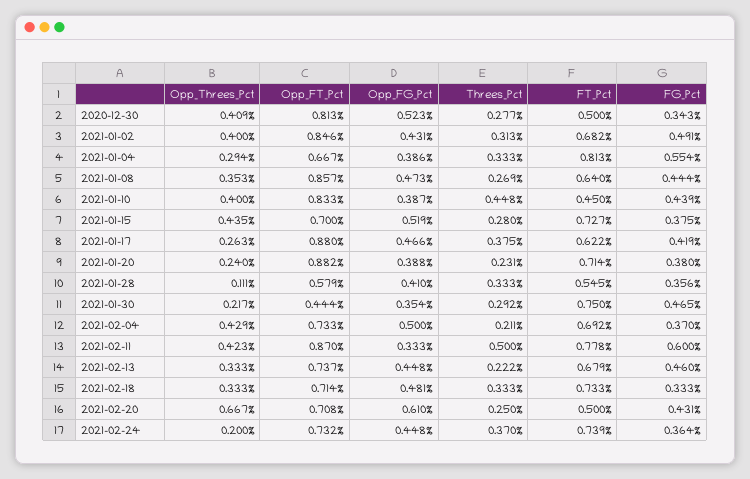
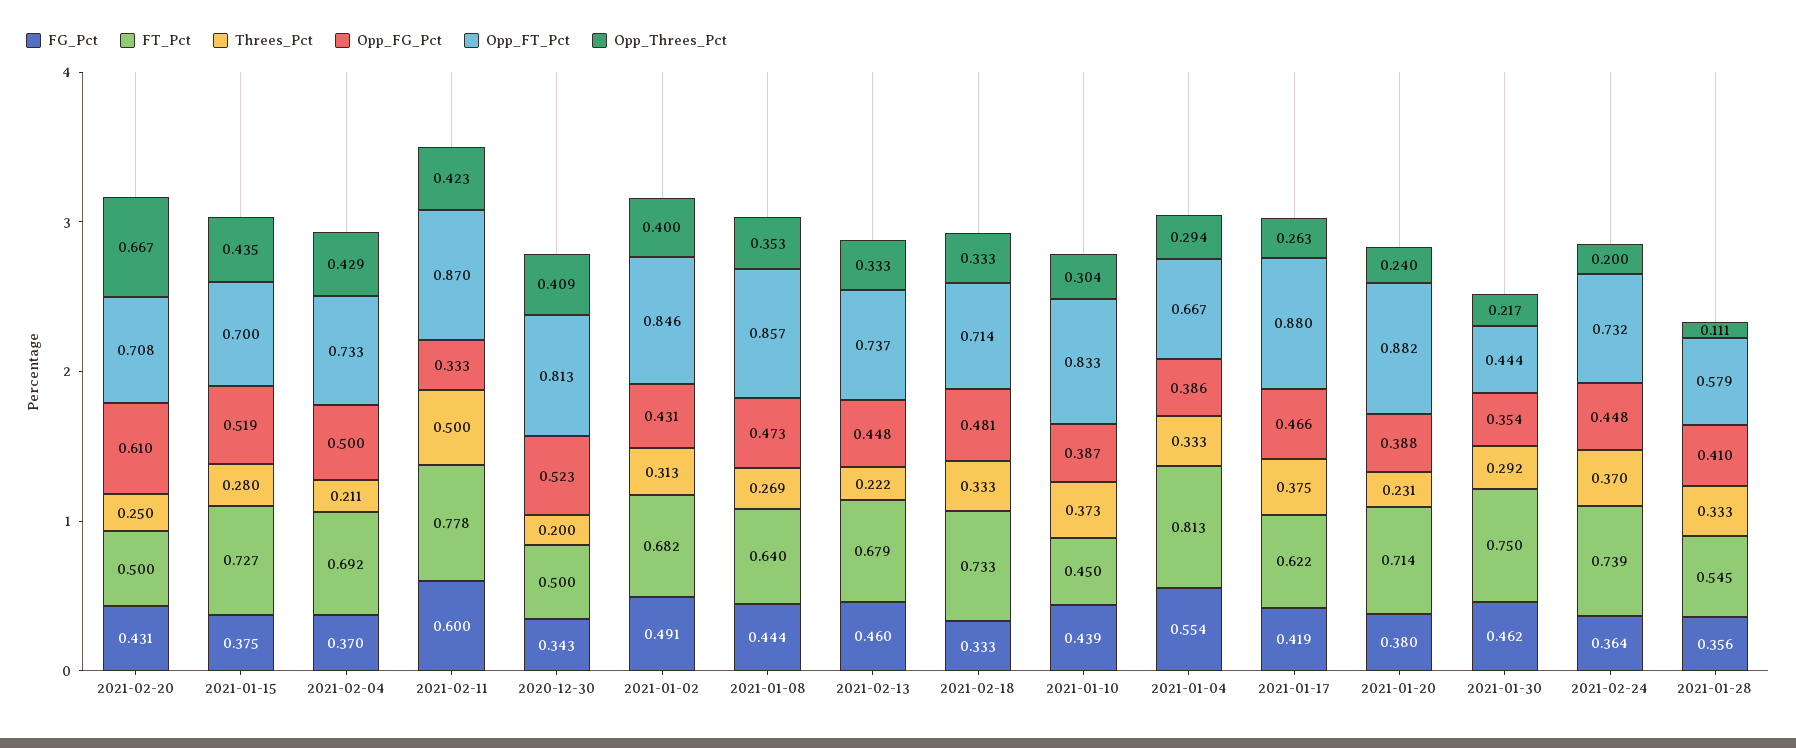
  {
    "Opp_Threes_Pct": {
      "2020-12-30": 0.409,
      "2021-01-02": 0.4,
      "2021-01-04": 0.294,
      "2021-01-08": 0.353,
-     "2021-01-10": 0.4,
+     "2021-01-10": 0.304,
      "2021-01-15": 0.435,
      "2021-01-17": 0.263,
      "2021-01-20": 0.24,
      "2021-01-28": 0.111,
      "2021-01-30": 0.217,
      "2021-02-04": 0.429,
      "2021-02-11": 0.423,
      "2021-02-13": 0.333,
      "2021-02-18": 0.333,
      "2021-02-20": 0.667,
      "2021-02-24": 0.2
    },
    "Opp_FT_Pct": {
      "2020-12-30": 0.813,
      "2021-01-02": 0.846,
      "2021-01-04": 0.667,
      "2021-01-08": 0.857,
      "2021-01-10": 0.833,
      "2021-01-15": 0.7,
      "2021-01-17": 0.88,
      "2021-01-20": 0.882,
      "2021-01-28": 0.579,
      "2021-01-30": 0.444,
      "2021-02-04": 0.733,
      "2021-02-11": 0.87,
      "2021-02-13": 0.737,
      "2021-02-18": 0.714,
      "2021-02-20": 0.708,
      "2021-02-24": 0.732
    },
    "Opp_FG_Pct": {
      "2020-12-30": 0.523,
      "2021-01-02": 0.431,
      "2021-01-04": 0.386,
      "2021-01-08": 0.473,
      "2021-01-10": 0.387,
      "2021-01-15": 0.519,
      "2021-01-17": 0.466,
      "2021-01-20": 0.388,
      "2021-01-28": 0.41,
      "2021-01-30": 0.354,
      "2021-02-04": 0.5,
      "2021-02-11": 0.333,
      "2021-02-13": 0.448,
      "2021-02-18": 0.481,
      "2021-02-20": 0.61,
      "2021-02-24": 0.448
    },
    "Threes_Pct": {
-     "2020-12-30": 0.277,
+     "2020-12-30": 0.2,
      "2021-01-02": 0.313,
      "2021-01-04": 0.333,
      "2021-01-08": 0.269,
-     "2021-01-10": 0.448,
+     "2021-01-10": 0.373,
      "2021-01-15": 0.28,
      "2021-01-17": 0.375,
      "2021-01-20": 0.231,
      "2021-01-28": 0.333,
      "2021-01-30": 0.292,
      "2021-02-04": 0.211,
      "2021-02-11": 0.5,
      "2021-02-13": 0.222,
      "2021-02-18": 0.333,
      "2021-02-20": 0.25,
      "2021-02-24": 0.37
    },
    "FT_Pct": {
      "2020-12-30": 0.5,
      "2021-01-02": 0.682,
      "2021-01-04": 0.813,
      "2021-01-08": 0.64,
      "2021-01-10": 0.45,
      "2021-01-15": 0.727,
      "2021-01-17": 0.622,
      "2021-01-20": 0.714,
      "2021-01-28": 0.545,
      "2021-01-30": 0.75,
      "2021-02-04": 0.692,
      "2021-02-11": 0.778,
      "2021-02-13": 0.679,
      "2021-02-18": 0.733,
      "2021-02-20": 0.5,
      "2021-02-24": 0.739
    },
    "FG_Pct": {
      "2020-12-30": 0.343,
      "2021-01-02": 0.491,
      "2021-01-04": 0.554,
      "2021-01-08": 0.444,
      "2021-01-10": 0.439,
      "2021-01-15": 0.375,
      "2021-01-17": 0.419,
      "2021-01-20": 0.38,
      "2021-01-28": 0.356,
-     "2021-01-30": 0.465,
+     "2021-01-30": 0.462,
      "2021-02-04": 0.37,
      "2021-02-11": 0.6,
      "2021-02-13": 0.46,
      "2021-02-18": 0.333,
      "2021-02-20": 0.431,
      "2021-02-24": 0.364
    }
  }

